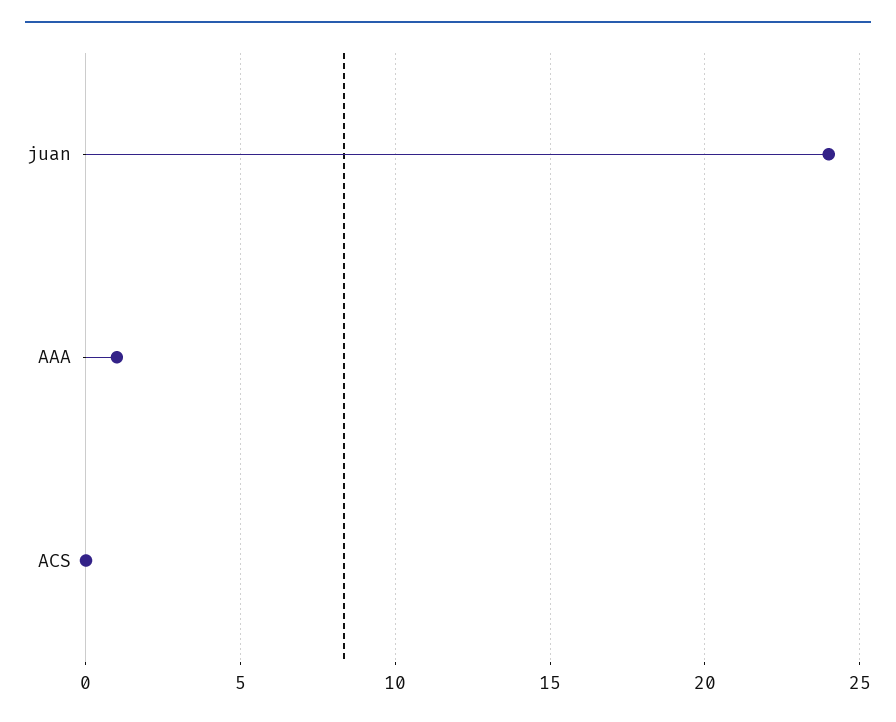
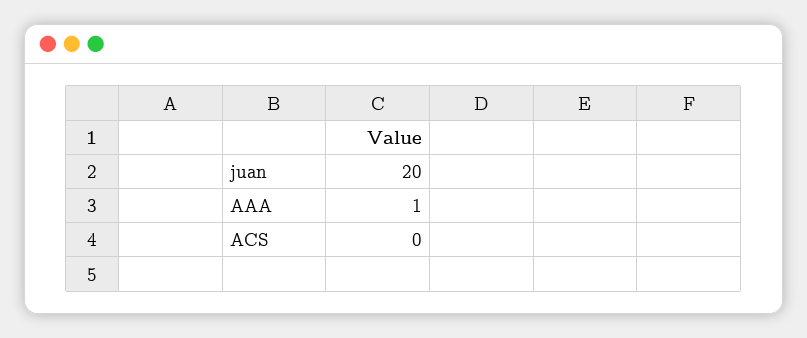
  {
-   "juan": 24,
+   "juan": 20,
    "AAA": 1,
    "ACS": 0
  }

